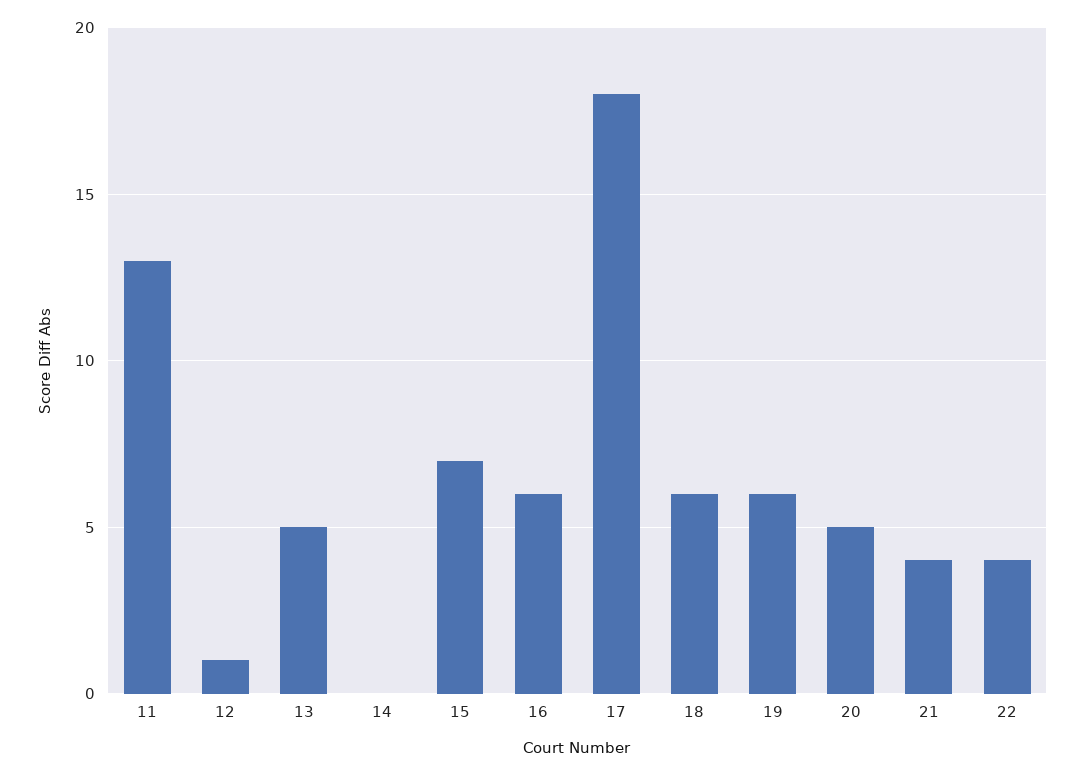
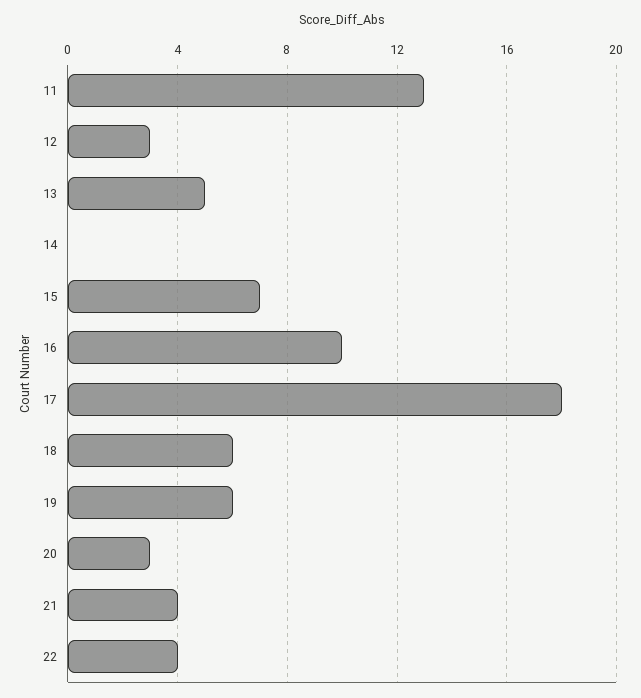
  {
    "11": 13,
-   "12": 1,
+   "12": 3,
    "13": 5,
    "14": 0,
    "15": 7,
-   "16": 6,
+   "16": 10,
    "17": 18,
    "18": 6,
    "19": 6,
-   "20": 5,
+   "20": 3,
    "21": 4,
    "22": 4
  }

